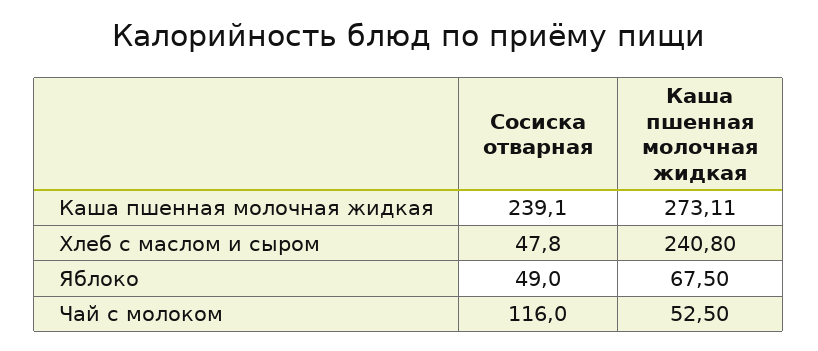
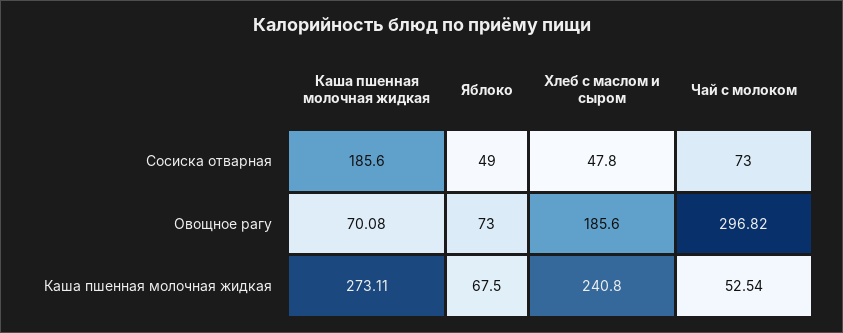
  {
    "Сосиска отварная": {
-     "Каша пшенная молочная жидкая": 239.1,
+     "Каша пшенная молочная жидкая": 185.6,
      "Хлеб с маслом и сыром": 47.8,
      "Яблоко": 49,
-     "Чай с молоком": 116
+     "Чай с молоком": 73
    },
    "Каша пшенная молочная жидкая": {
      "Каша пшенная молочная жидкая": 273.11,
      "Хлеб с маслом и сыром": 240.8,
      "Яблоко": 67.5,
-     "Чай с молоком": 52.5
+     "Чай с молоком": 52.54
-   }
+   },
+   "Овощное рагу": {
+     "Каша пшенная молочная жидкая": 70.08,
+     "Яблоко": 73,
+     "Хлеб с маслом и сыром": 185.6,
+     "Чай с молоком": 296.82
+   }
  }

